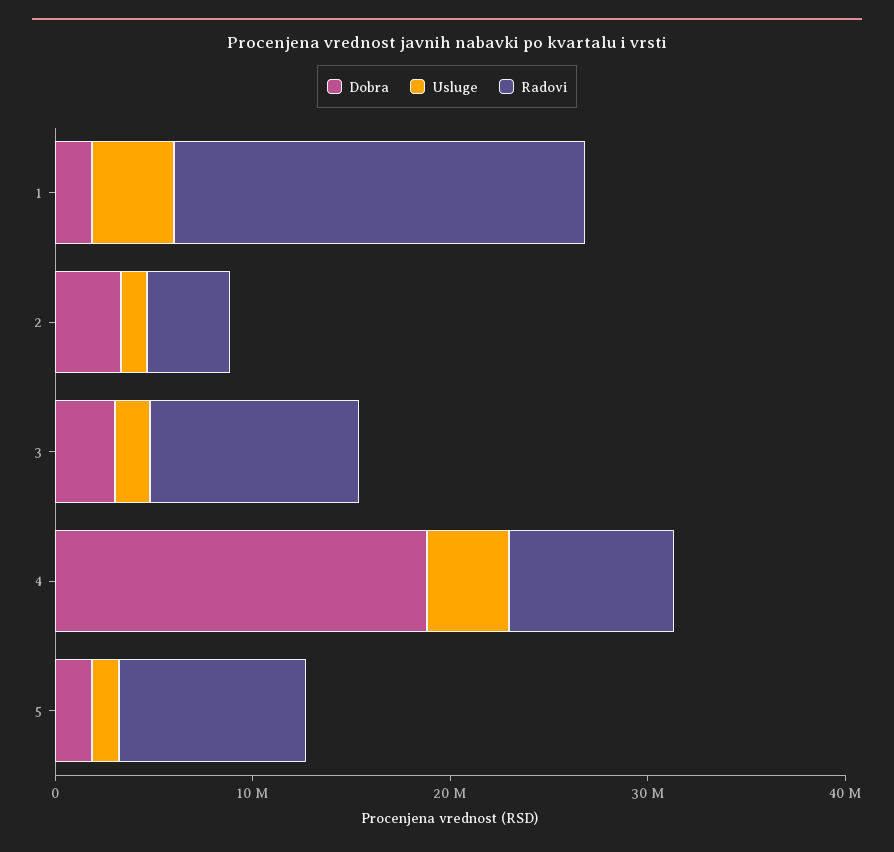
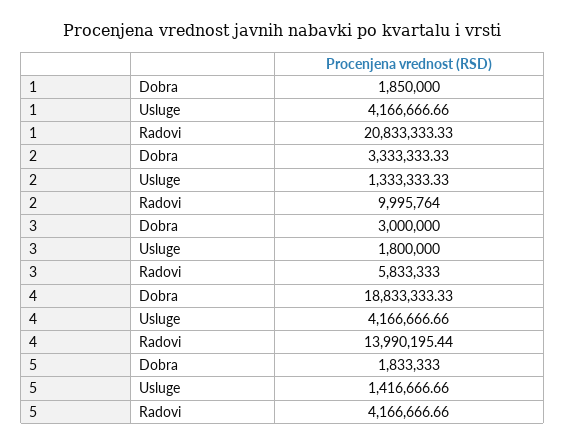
  {
    "Dobra": {
      "1": 1850000,
      "2": 3333333.33,
      "3": 3000000,
      "4": 18833333.33,
      "5": 1833333
    },
    "Usluge": {
      "1": 4166666.66,
      "2": 1333333.33,
      "3": 1800000,
      "4": 4166666.66,
      "5": 1416666.66
    },
    "Radovi": {
      "1": 20833333.33,
-     "2": 4000000,
+     "2": 9995764,
-     "3": 10000000,
+     "3": 5833333,
-     "4": 8000000,
+     "4": 13990195.44,
-     "5": 10000000
+     "5": 4166666.66
    }
  }

